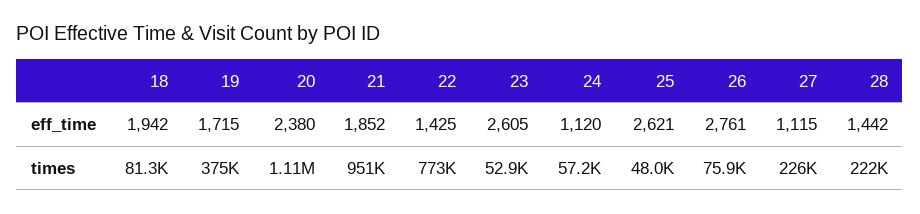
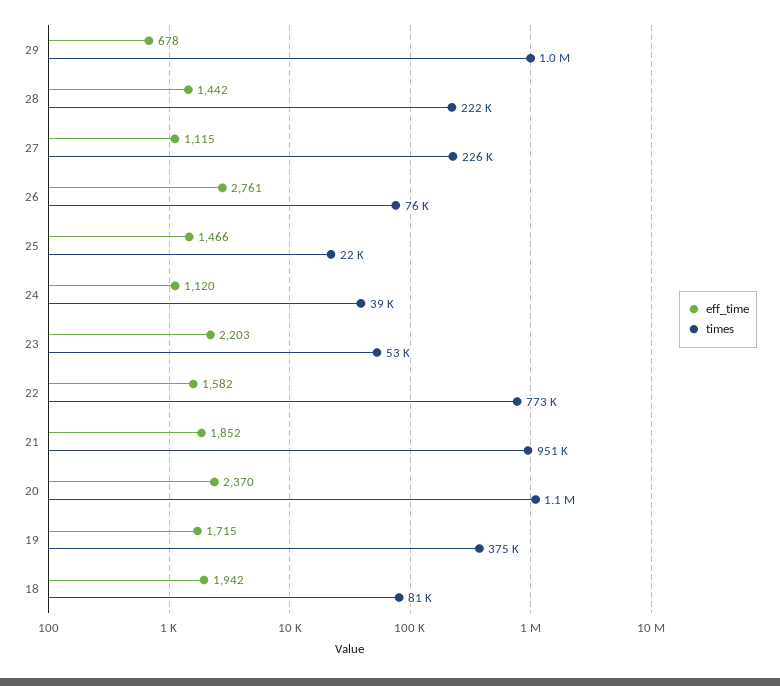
  {
    "eff_time": {
      "18": 1942,
      "19": 1715,
-     "20": 2380,
+     "20": 2370,
      "21": 1852,
-     "22": 1425,
+     "22": 1582,
-     "23": 2605,
+     "23": 2203,
      "24": 1120,
-     "25": 2621,
+     "25": 1466,
      "26": 2761,
      "27": 1115,
-     "28": 1442
+     "28": 1442,
+     "29": 678
    },
    "times": {
      "18": 81300,
      "19": 375000,
      "20": 1110000,
      "21": 951000,
      "22": 773000,
      "23": 52900,
-     "24": 57200,
+     "24": 39000,
-     "25": 48000,
+     "25": 22000,
      "26": 75900,
      "27": 226000,
-     "28": 222000
+     "28": 222000,
+     "29": 1000000
    }
  }

